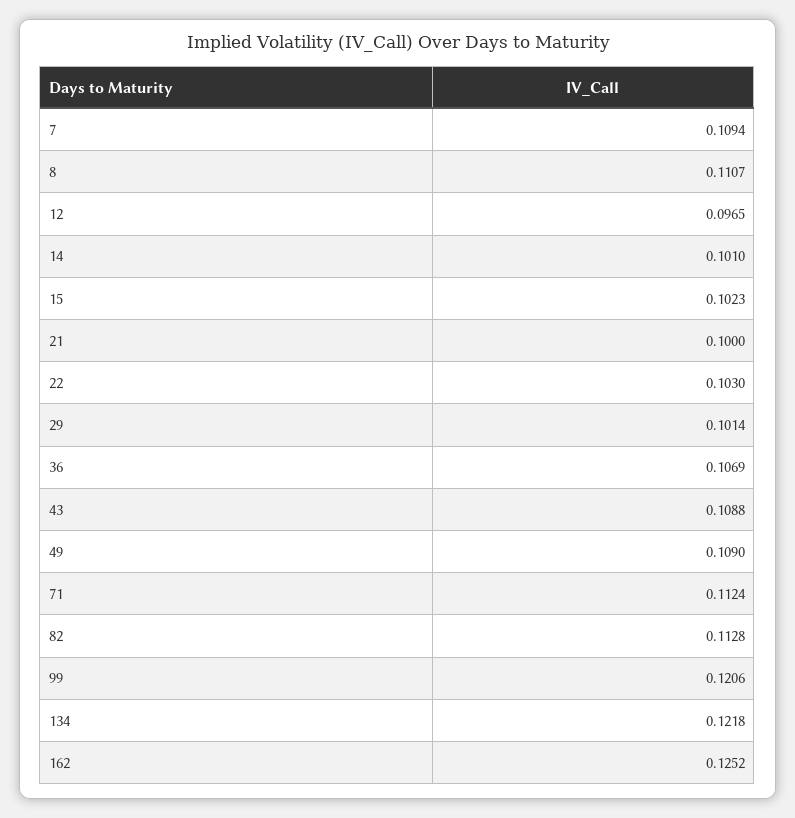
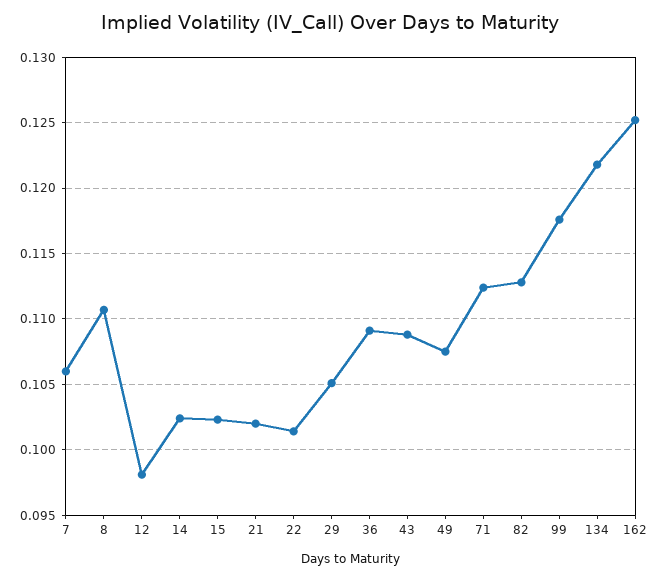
  {
-   "7": 0.1094,
+   "7": 0.106,
    "8": 0.1107,
-   "12": 0.0965,
+   "12": 0.098,
-   "14": 0.101,
+   "14": 0.1025,
    "15": 0.1023,
-   "21": 0.1,
+   "21": 0.102,
-   "22": 0.103,
+   "22": 0.1015,
-   "29": 0.1014,
+   "29": 0.105,
-   "36": 0.1069,
+   "36": 0.109,
    "43": 0.1088,
-   "49": 0.109,
+   "49": 0.1075,
    "71": 0.1124,
    "82": 0.1128,
-   "99": 0.1206,
+   "99": 0.1175,
    "134": 0.1218,
    "162": 0.1252
  }

